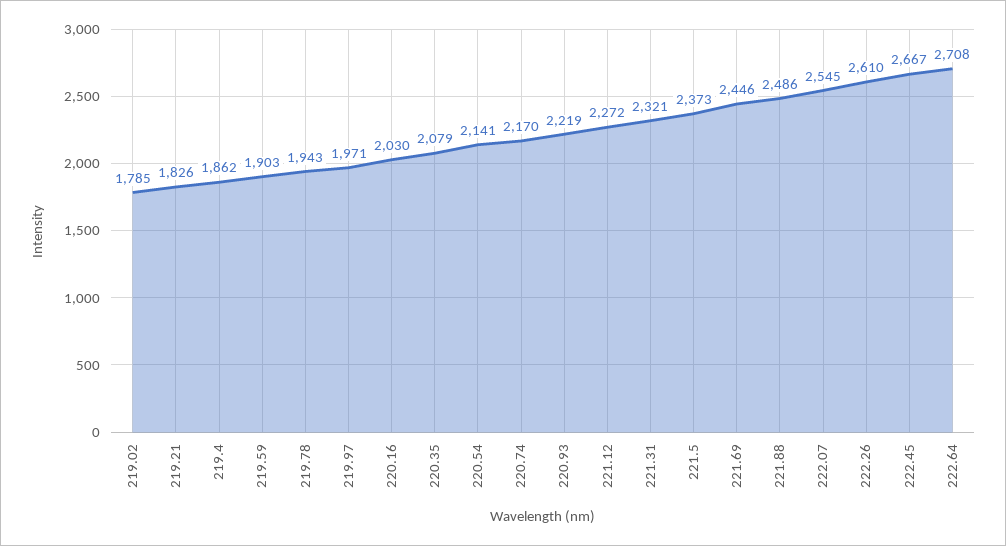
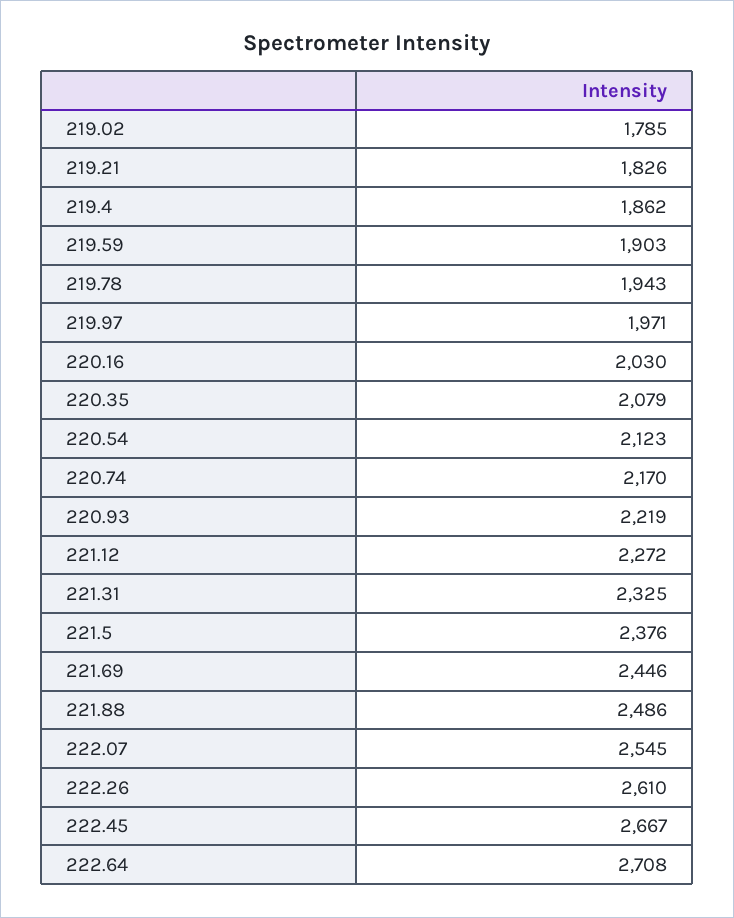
  {
    "219.02": 1785,
    "219.21": 1826,
    "219.4": 1862,
    "219.59": 1903,
    "219.78": 1943,
    "219.97": 1971,
    "220.16": 2030,
    "220.35": 2079,
-   "220.54": 2141,
+   "220.54": 2123,
    "220.74": 2170,
    "220.93": 2219,
    "221.12": 2272,
-   "221.31": 2321,
+   "221.31": 2325,
-   "221.5": 2373,
+   "221.5": 2376,
    "221.69": 2446,
    "221.88": 2486,
    "222.07": 2545,
    "222.26": 2610,
    "222.45": 2667,
    "222.64": 2708
  }

